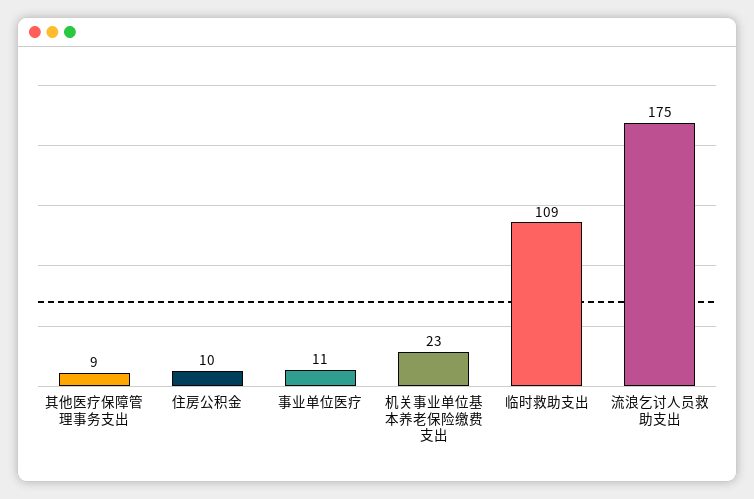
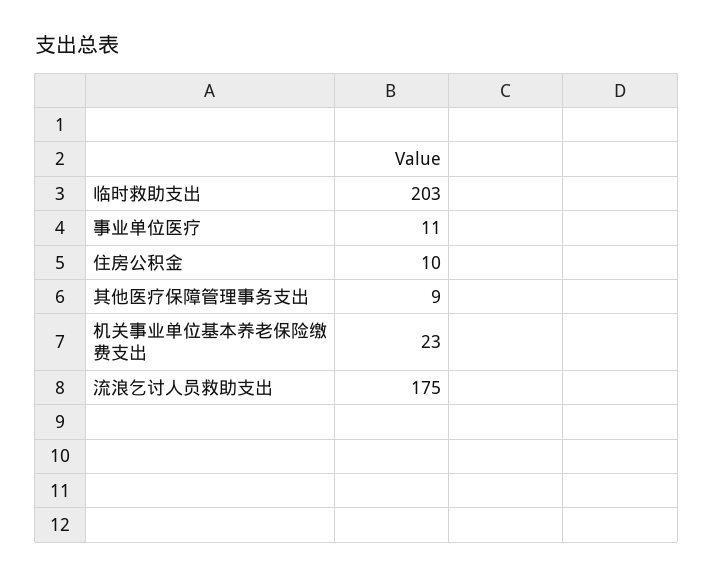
  {
    "其他医疗保障管理事务支出": 9,
    "住房公积金": 10,
    "事业单位医疗": 11,
    "机关事业单位基本养老保险缴费支出": 23,
-   "临时救助支出": 109,
+   "临时救助支出": 203,
    "流浪乞讨人员救助支出": 175
  }

